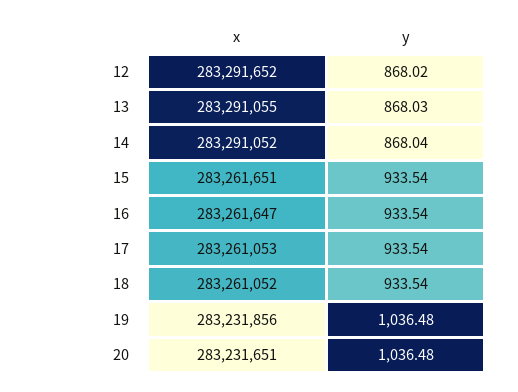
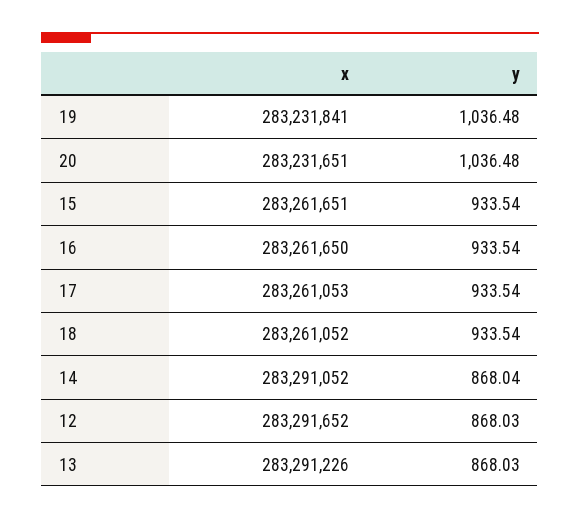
  {
    "x": {
      "12": 283291652,
-     "13": 283291055,
+     "13": 283291226,
      "14": 283291052,
      "15": 283261651,
-     "16": 283261647,
+     "16": 283261650,
      "17": 283261053,
      "18": 283261052,
-     "19": 283231856,
+     "19": 283231841,
      "20": 283231651
    },
    "y": {
-     "12": 868.02,
+     "12": 868.03,
      "13": 868.03,
      "14": 868.04,
      "15": 933.54,
      "16": 933.54,
      "17": 933.54,
      "18": 933.54,
      "19": 1036.48,
      "20": 1036.48
    }
  }

